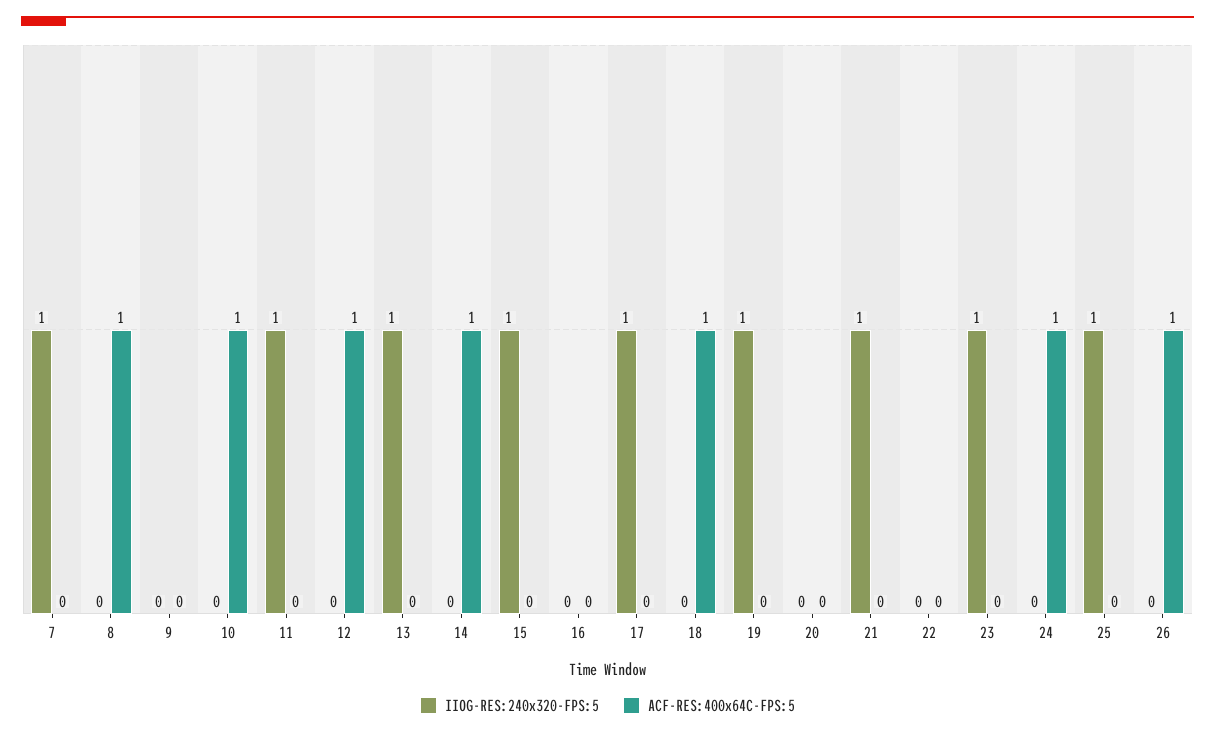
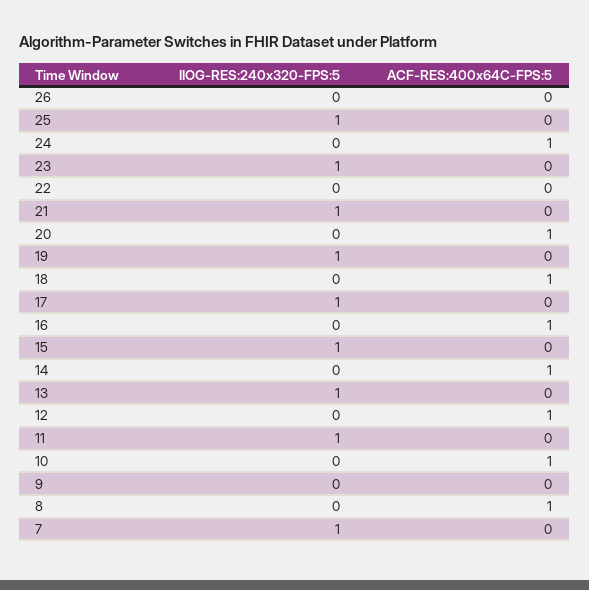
  {
    "IIOG-RES:240x320-FPS:5": {
      "7": 1,
      "8": 0,
      "9": 0,
      "10": 0,
      "11": 1,
      "12": 0,
      "13": 1,
      "14": 0,
      "15": 1,
      "16": 0,
      "17": 1,
      "18": 0,
      "19": 1,
      "20": 0,
      "21": 1,
      "22": 0,
      "23": 1,
      "24": 0,
      "25": 1,
      "26": 0
    },
    "ACF-RES:400x64C-FPS:5": {
      "7": 0,
      "8": 1,
      "9": 0,
      "10": 1,
      "11": 0,
      "12": 1,
      "13": 0,
      "14": 1,
      "15": 0,
-     "16": 0,
+     "16": 1,
      "17": 0,
      "18": 1,
      "19": 0,
-     "20": 0,
+     "20": 1,
      "21": 0,
      "22": 0,
      "23": 0,
      "24": 1,
      "25": 0,
-     "26": 1
+     "26": 0
    }
  }

